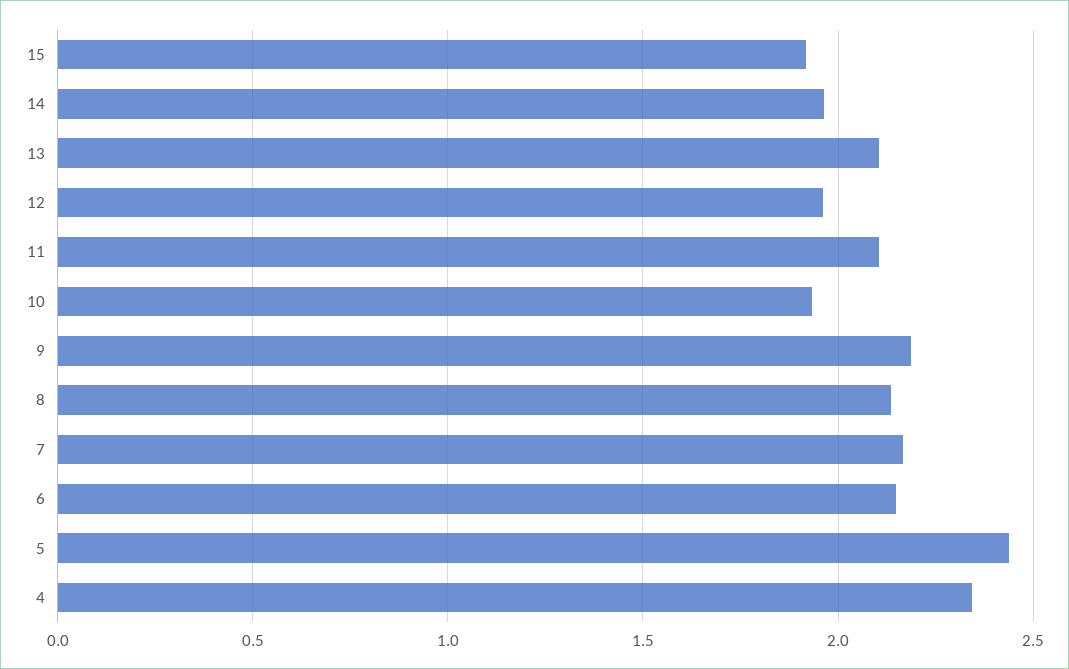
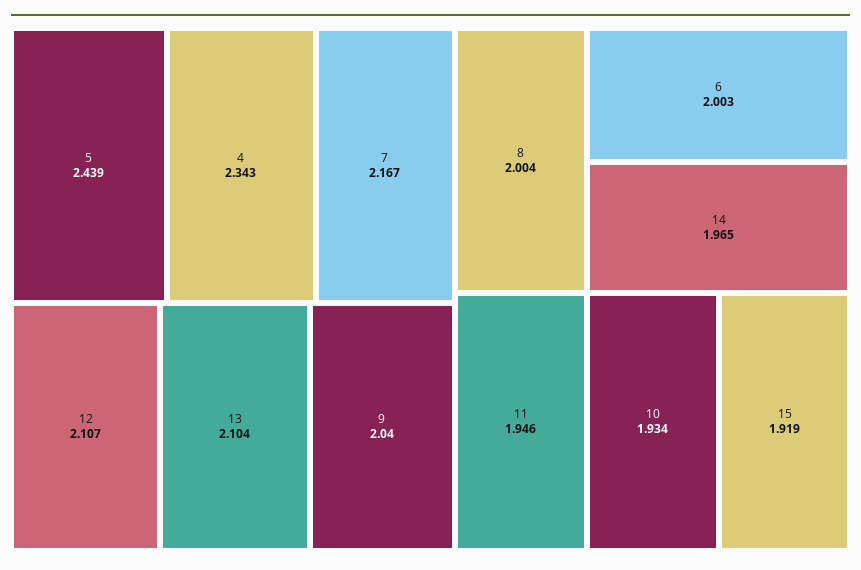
  {
    "15": 1.919,
    "14": 1.965,
    "13": 2.104,
-   "12": 1.95,
+   "12": 2.107,
-   "11": 2.1,
+   "11": 1.946,
    "10": 1.934,
-   "9": 2.2,
+   "9": 2.04,
-   "8": 2.15,
+   "8": 2.004,
    "7": 2.167,
-   "6": 2.15,
+   "6": 2.003,
    "5": 2.439,
    "4": 2.343
  }

